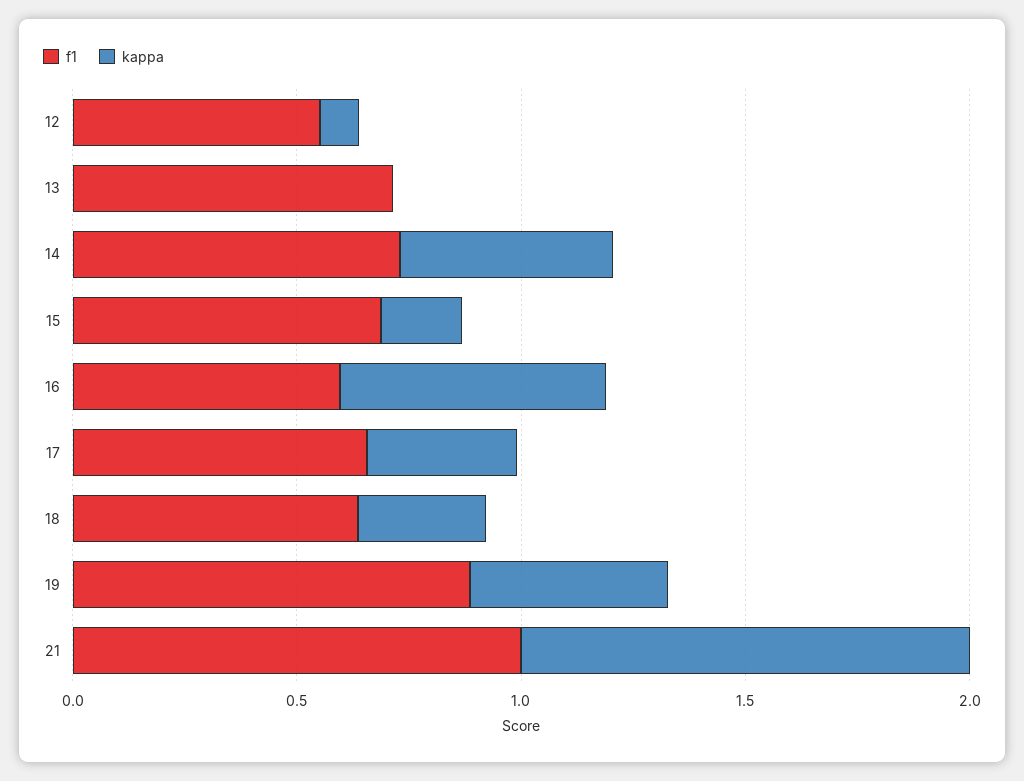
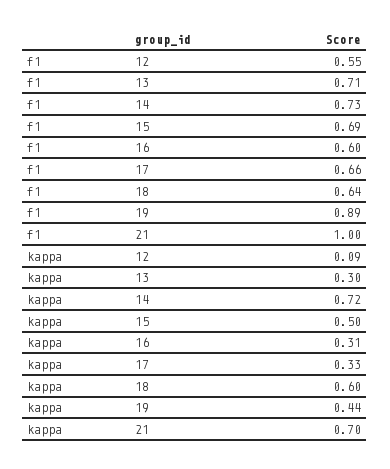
  {
    "f1": {
      "12": 0.55,
      "13": 0.71,
      "14": 0.73,
      "15": 0.69,
      "16": 0.6,
      "17": 0.66,
      "18": 0.64,
      "19": 0.89,
      "21": 1
    },
    "kappa": {
      "12": 0.09,
-     "13": 0,
+     "13": 0.3,
-     "14": 0.5,
+     "14": 0.72,
-     "15": 0.2,
+     "15": 0.5,
-     "16": 0.6,
+     "16": 0.31,
      "17": 0.33,
-     "18": 0.3,
+     "18": 0.6,
      "19": 0.44,
-     "21": 1
+     "21": 0.7
    }
  }

